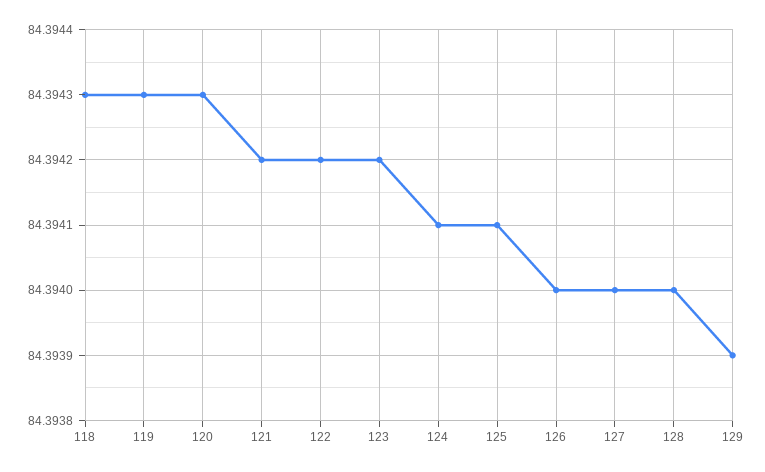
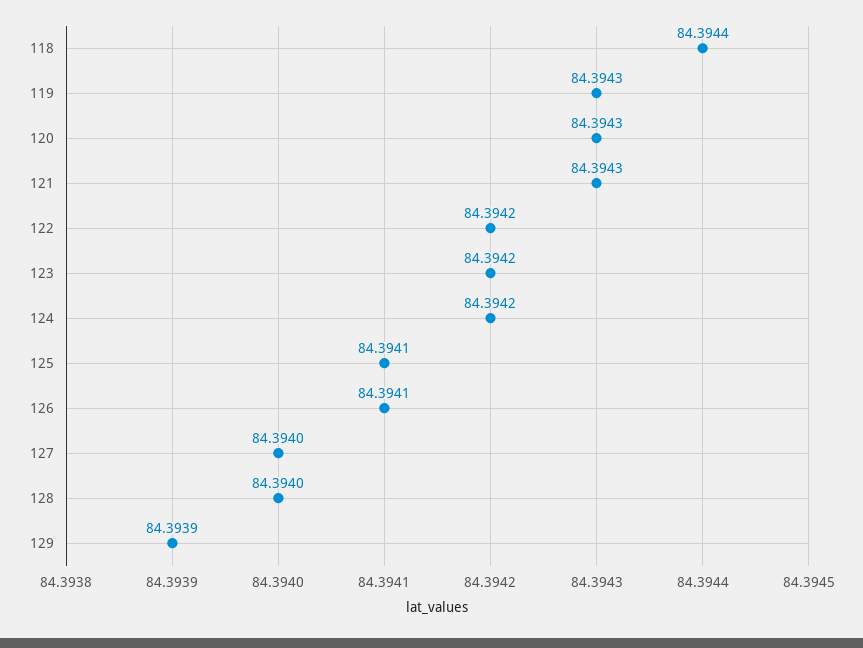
  {
-   "118": 84.3943,
+   "118": 84.3944,
    "119": 84.3943,
    "120": 84.3943,
-   "121": 84.3942,
+   "121": 84.3943,
    "122": 84.3942,
    "123": 84.3942,
-   "124": 84.3941,
+   "124": 84.3942,
    "125": 84.3941,
-   "126": 84.394,
+   "126": 84.3941,
    "127": 84.394,
    "128": 84.394,
    "129": 84.3939
  }

